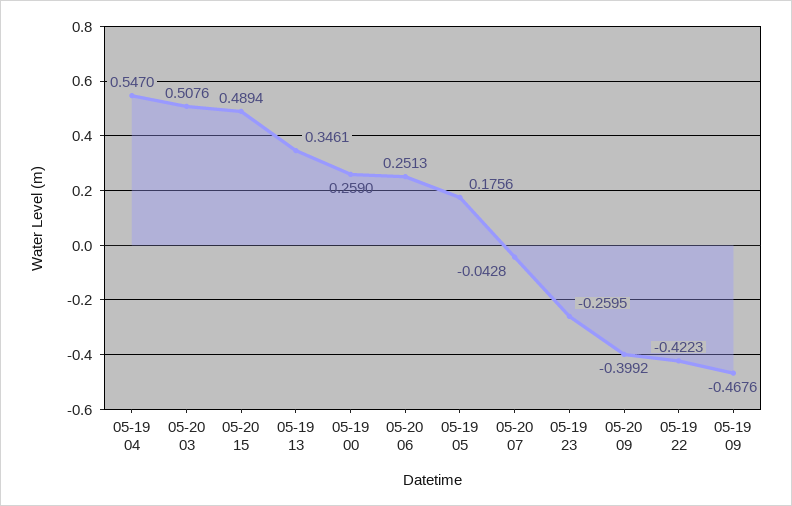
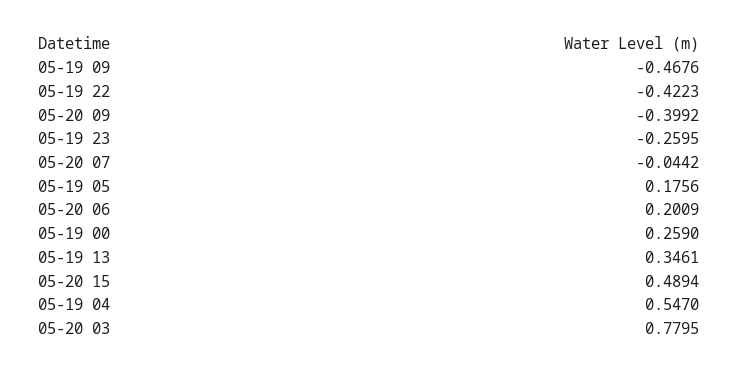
  {
    "05-19 04": 0.547,
-   "05-20 03": 0.5076,
+   "05-20 03": 0.7795,
    "05-20 15": 0.4894,
    "05-19 13": 0.3461,
    "05-19 00": 0.259,
-   "05-20 06": 0.2513,
+   "05-20 06": 0.2009,
    "05-19 05": 0.1756,
-   "05-20 07": -0.0428,
+   "05-20 07": -0.0442,
    "05-19 23": -0.2595,
    "05-20 09": -0.3992,
    "05-19 22": -0.4223,
    "05-19 09": -0.4676
  }

